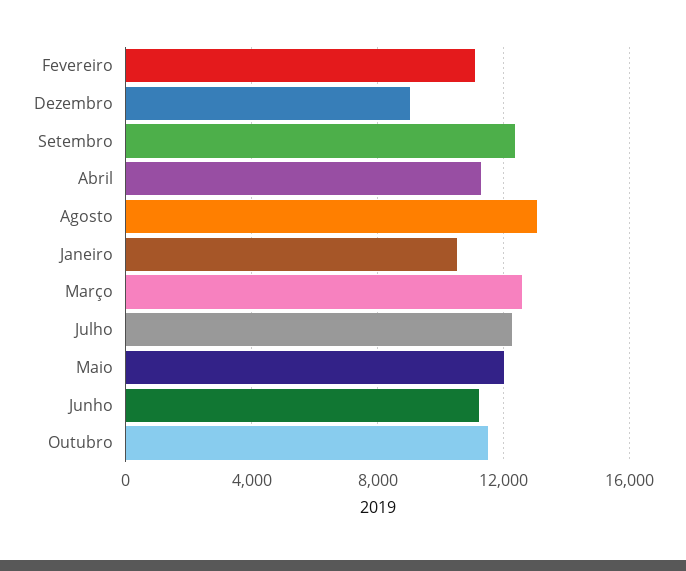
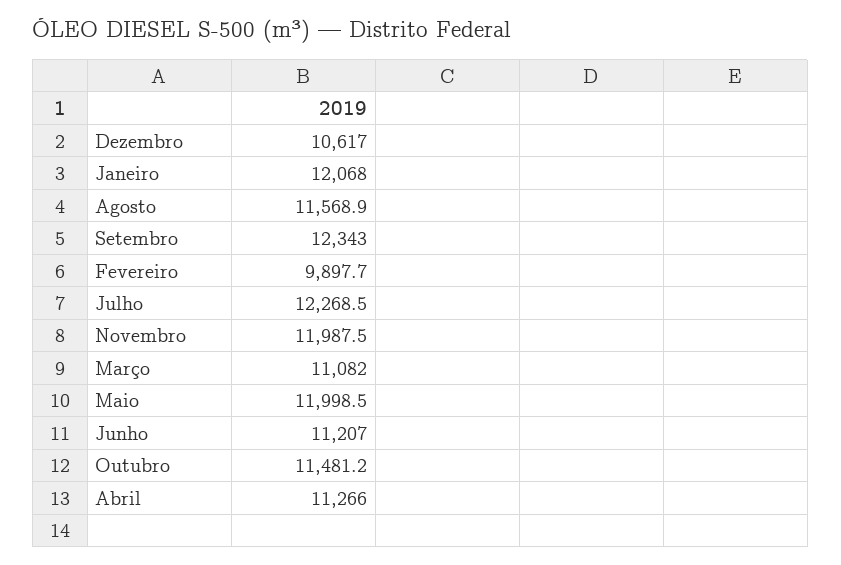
  {
-   "Fevereiro": 11000,
+   "Fevereiro": 9897.7,
-   "Dezembro": 9000,
+   "Dezembro": 10617,
    "Setembro": 12343,
    "Abril": 11266,
-   "Agosto": 13000,
+   "Agosto": 11568.9,
-   "Janeiro": 10500,
+   "Janeiro": 12068,
-   "Março": 12500,
+   "Março": 11082,
    "Julho": 12268.5,
    "Maio": 11998.5,
    "Junho": 11207,
-   "Outubro": 11481.2
+   "Outubro": 11481.2,
+   "Novembro": 11987.5
  }

